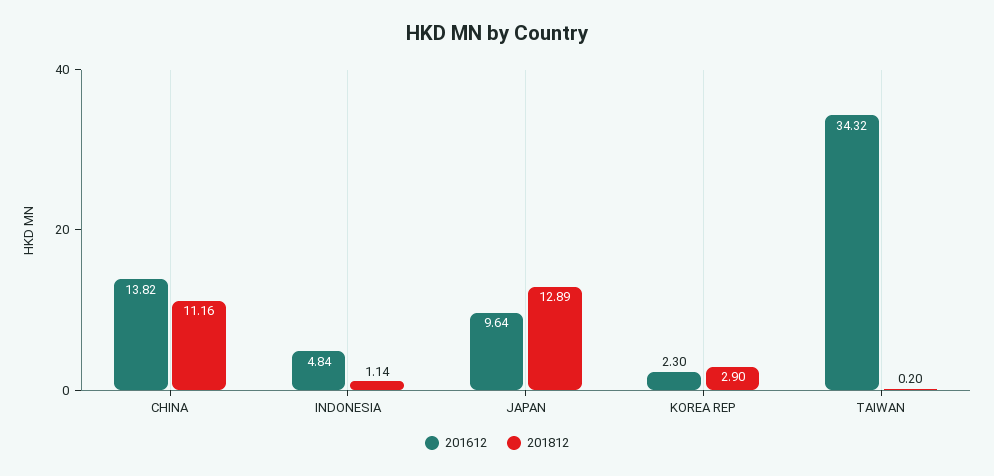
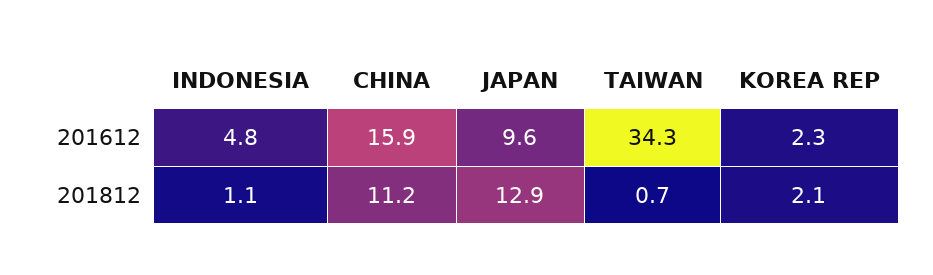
  {
    "201612": {
-     "CHINA": 13.82,
+     "CHINA": 15.9,
      "INDONESIA": 4.84,
      "JAPAN": 9.64,
      "KOREA REP": 2.3,
      "TAIWAN": 34.32
    },
    "201812": {
      "CHINA": 11.16,
      "INDONESIA": 1.14,
      "JAPAN": 12.89,
-     "KOREA REP": 2.9,
+     "KOREA REP": 2.1,
-     "TAIWAN": 0.2
+     "TAIWAN": 0.7
    }
  }

